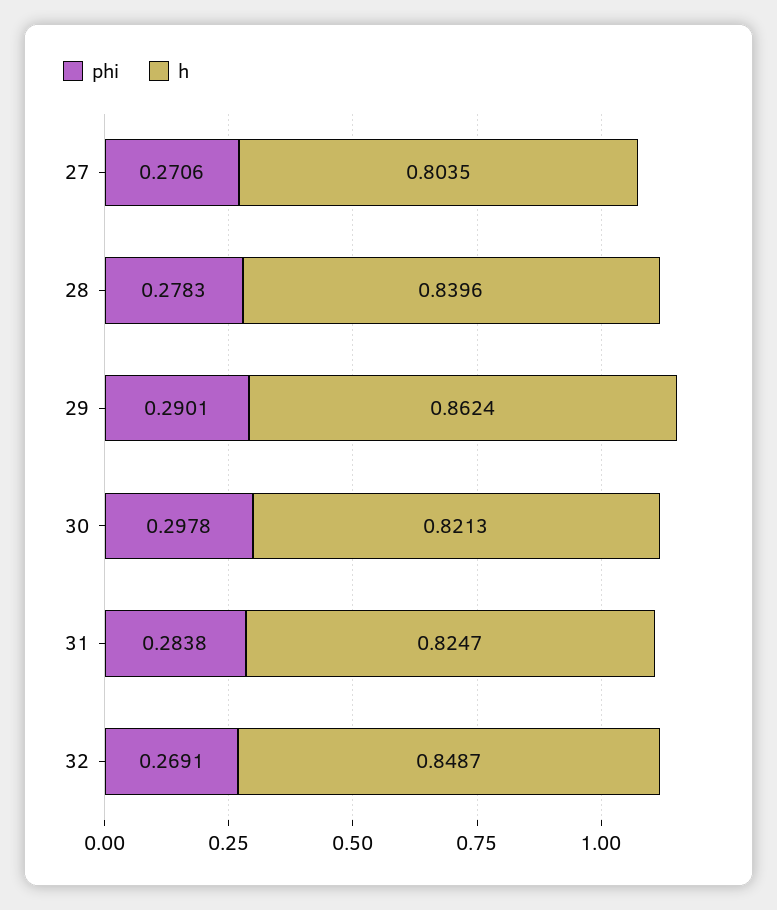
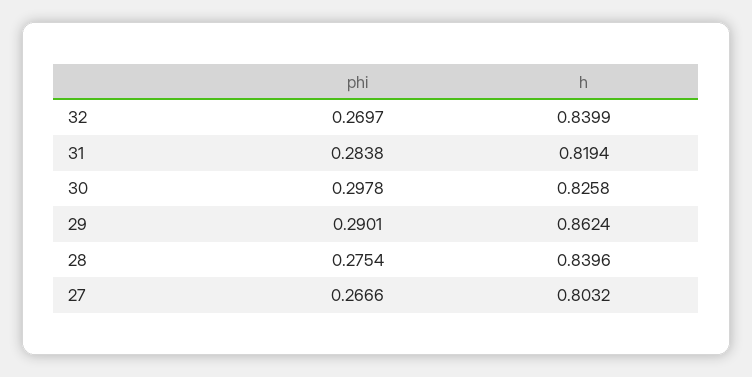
  {
    "phi": {
-     "27": 0.2706,
+     "27": 0.2666,
-     "28": 0.2783,
+     "28": 0.2754,
      "29": 0.2901,
      "30": 0.2978,
      "31": 0.2838,
-     "32": 0.2691
+     "32": 0.2697
    },
    "h": {
-     "27": 0.8035,
+     "27": 0.8032,
      "28": 0.8396,
      "29": 0.8624,
-     "30": 0.8213,
+     "30": 0.8258,
-     "31": 0.8247,
+     "31": 0.8194,
-     "32": 0.8487
+     "32": 0.8399
    }
  }

